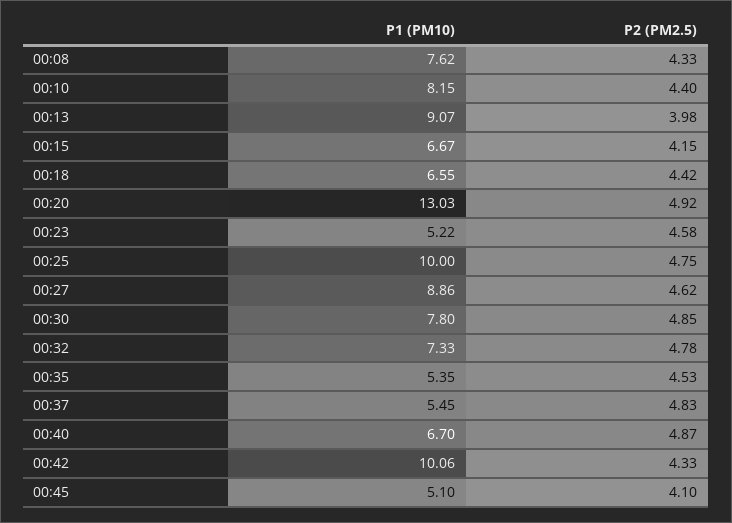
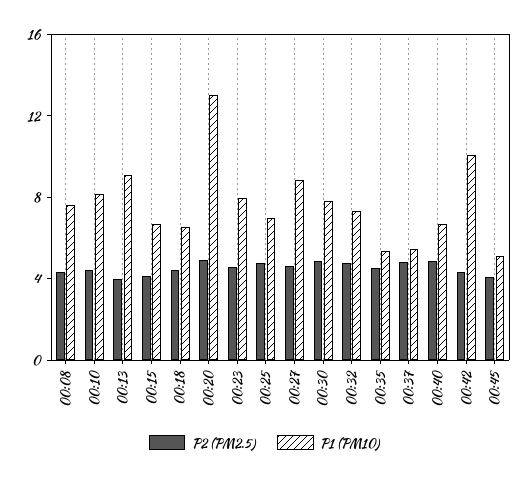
  {
    "P1 (PM10)": {
      "00:08": 7.62,
      "00:10": 8.15,
      "00:13": 9.07,
      "00:15": 6.67,
      "00:18": 6.55,
      "00:20": 13.03,
-     "00:23": 5.22,
+     "00:23": 8,
-     "00:25": 10,
+     "00:25": 7,
      "00:27": 8.86,
      "00:30": 7.8,
      "00:32": 7.33,
      "00:35": 5.35,
      "00:37": 5.45,
      "00:40": 6.7,
      "00:42": 10.06,
      "00:45": 5.1
    },
    "P2 (PM2.5)": {
      "00:08": 4.33,
      "00:10": 4.4,
      "00:13": 3.98,
      "00:15": 4.15,
      "00:18": 4.42,
      "00:20": 4.92,
      "00:23": 4.58,
      "00:25": 4.75,
      "00:27": 4.62,
      "00:30": 4.85,
      "00:32": 4.78,
      "00:35": 4.53,
      "00:37": 4.83,
      "00:40": 4.87,
      "00:42": 4.33,
      "00:45": 4.1
    }
  }

